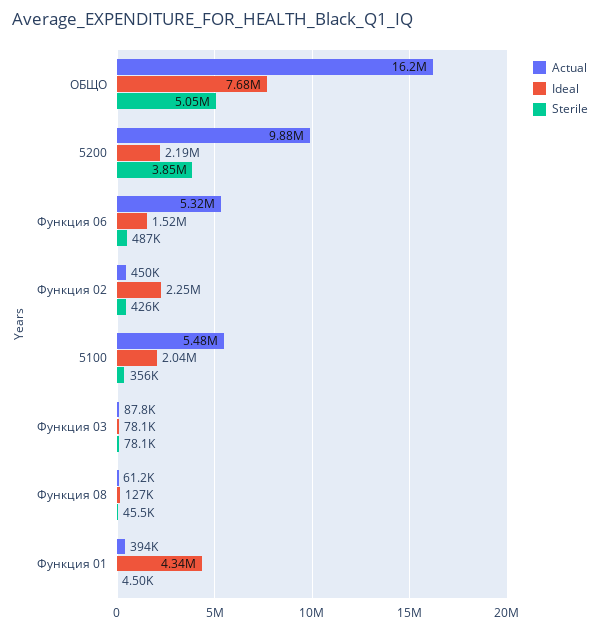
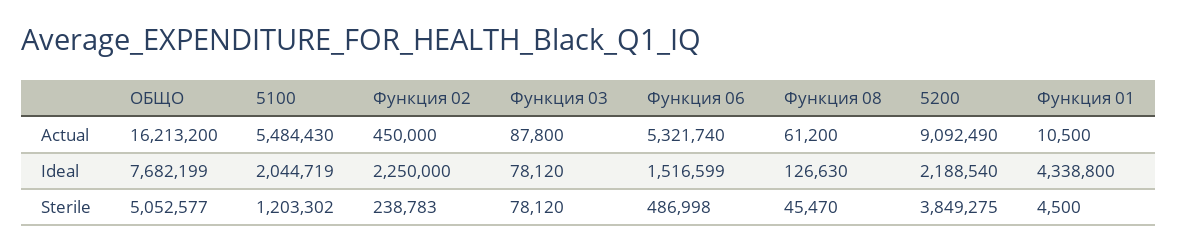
  {
    "Actual": {
      "ОБЩО": 16213200,
-     "5200": 9880000,
+     "5200": 9092490,
      "Функция 06": 5321740,
      "Функция 02": 450000,
      "5100": 5484430,
      "Функция 03": 87800,
      "Функция 08": 61200,
-     "Функция 01": 394000
+     "Функция 01": 10500
    },
    "Ideal": {
      "ОБЩО": 7682199,
      "5200": 2188540,
      "Функция 06": 1516599,
      "Функция 02": 2250000,
      "5100": 2044719,
      "Функция 03": 78120,
      "Функция 08": 126630,
      "Функция 01": 4338800
    },
    "Sterile": {
      "ОБЩО": 5052577,
      "5200": 3849275,
      "Функция 06": 486998,
-     "Функция 02": 426000,
+     "Функция 02": 238783,
-     "5100": 356000,
+     "5100": 1203302,
      "Функция 03": 78120,
      "Функция 08": 45470,
      "Функция 01": 4500
    }
  }

